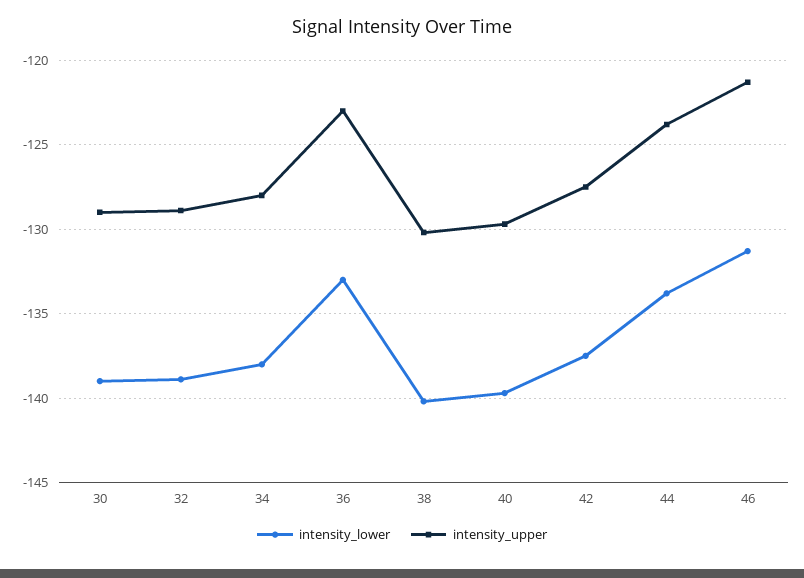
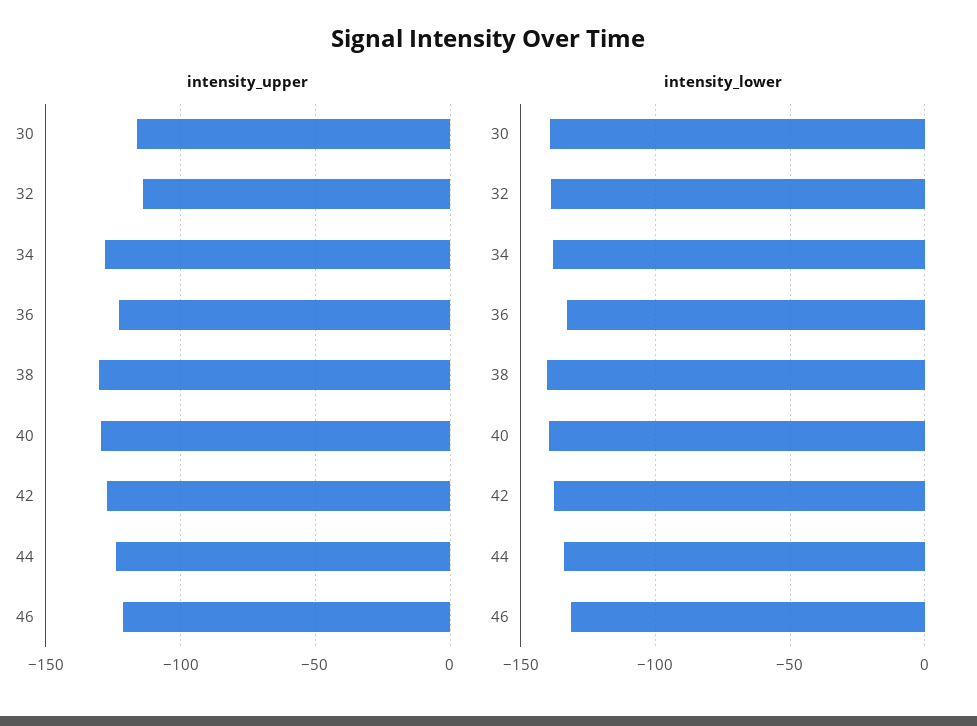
  {
    "intensity_lower": {
      "30": -139,
      "32": -139,
      "34": -138,
      "36": -133,
      "38": -140,
      "40": -139.5,
      "42": -137.5,
      "44": -134,
      "46": -131.5
    },
    "intensity_upper": {
-     "30": -129,
+     "30": -115,
-     "32": -129,
+     "32": -115,
      "34": -128,
      "36": -123,
      "38": -130,
      "40": -129.5,
      "42": -127.5,
      "44": -124,
      "46": -121.5
    }
  }

